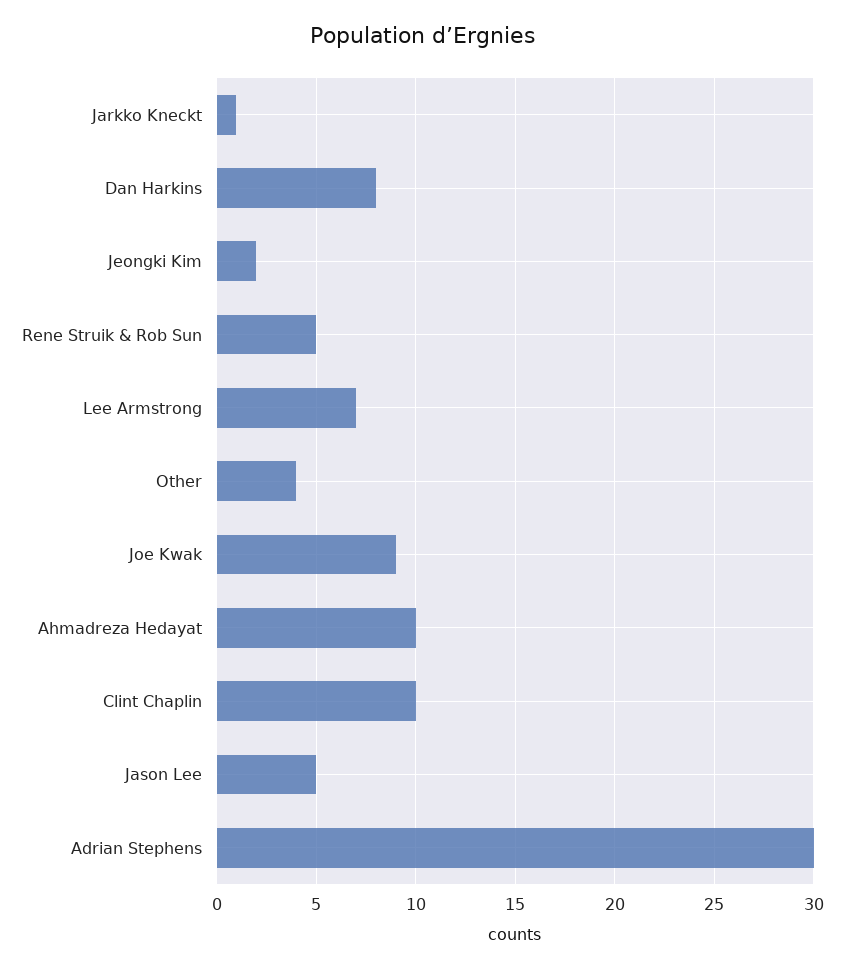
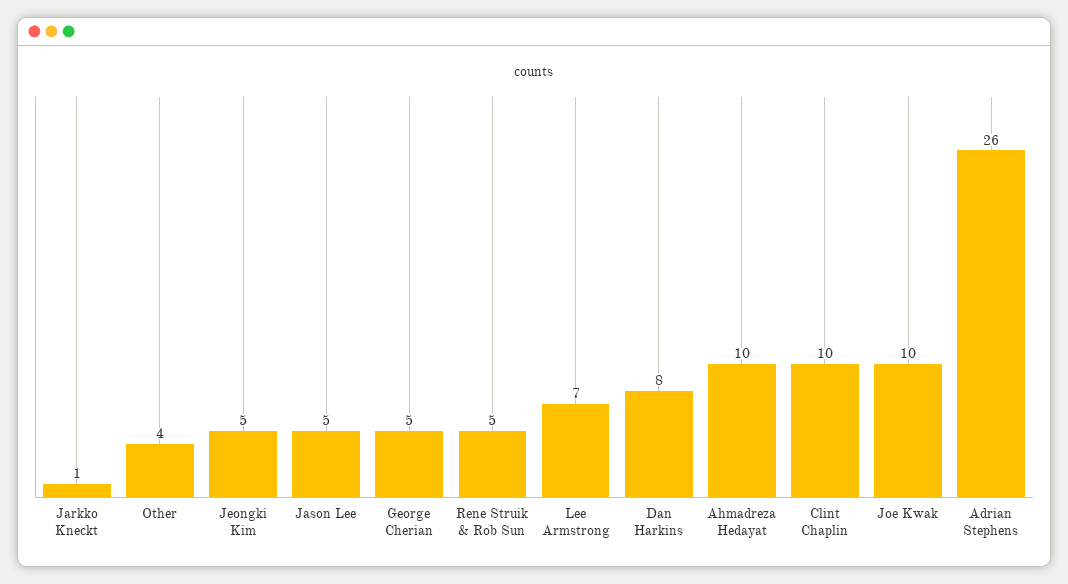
  {
    "Jarkko Kneckt": 1,
    "Dan Harkins": 8,
-   "Jeongki Kim": 2,
+   "Jeongki Kim": 5,
    "Rene Struik & Rob Sun": 5,
    "Lee Armstrong": 7,
    "Other": 4,
-   "Joe Kwak": 9,
+   "Joe Kwak": 10,
    "Ahmadreza Hedayat": 10,
    "Clint Chaplin": 10,
    "Jason Lee": 5,
-   "Adrian Stephens": 30
+   "Adrian Stephens": 26,
+   "George Cherian": 5
  }

